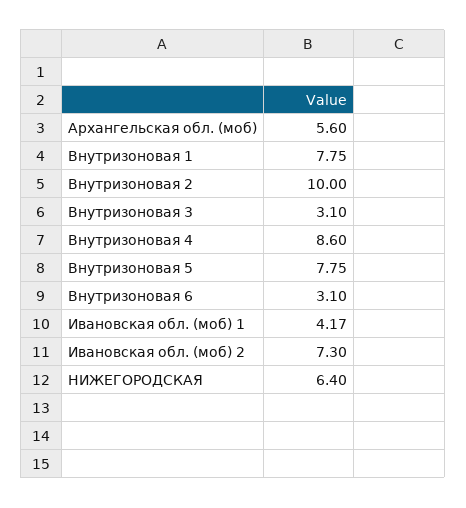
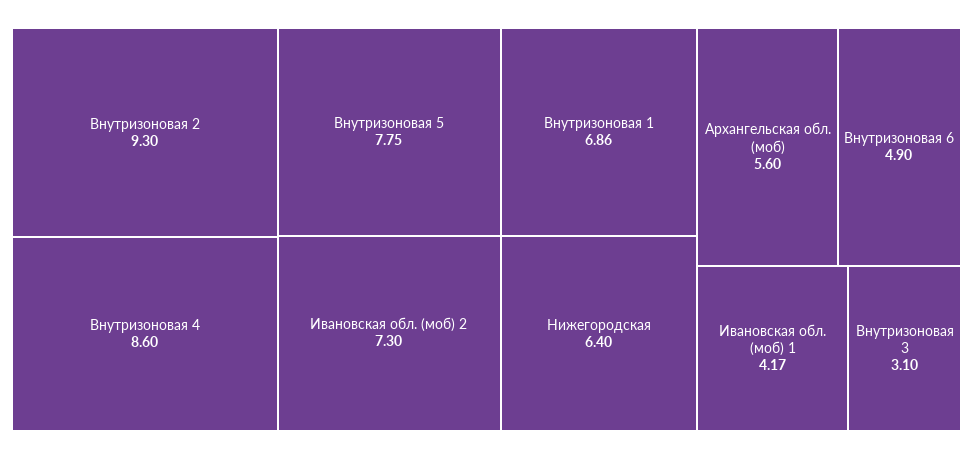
  {
    "Архангельская обл. (моб)": 5.6,
-   "Внутризоновая 1": 7.75,
+   "Внутризоновая 1": 6.86,
-   "Внутризоновая 2": 10,
+   "Внутризоновая 2": 9.3,
    "Внутризоновая 3": 3.1,
    "Внутризоновая 4": 8.6,
    "Внутризоновая 5": 7.75,
-   "Внутризоновая 6": 3.1,
+   "Внутризоновая 6": 4.9,
    "Ивановская обл. (моб) 1": 4.17,
    "Ивановская обл. (моб) 2": 7.3,
    "НИЖЕГОРОДСКАЯ": 6.4
  }

